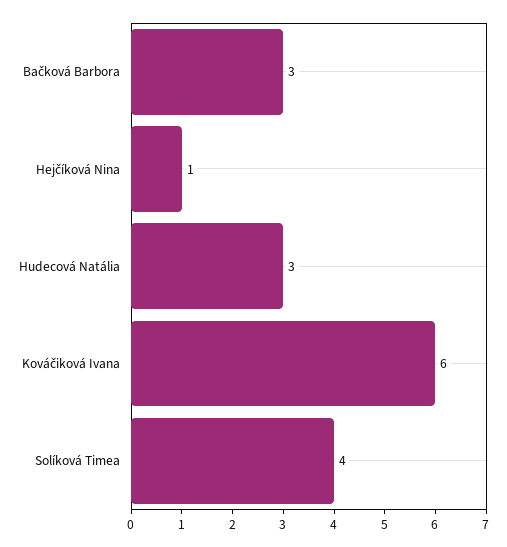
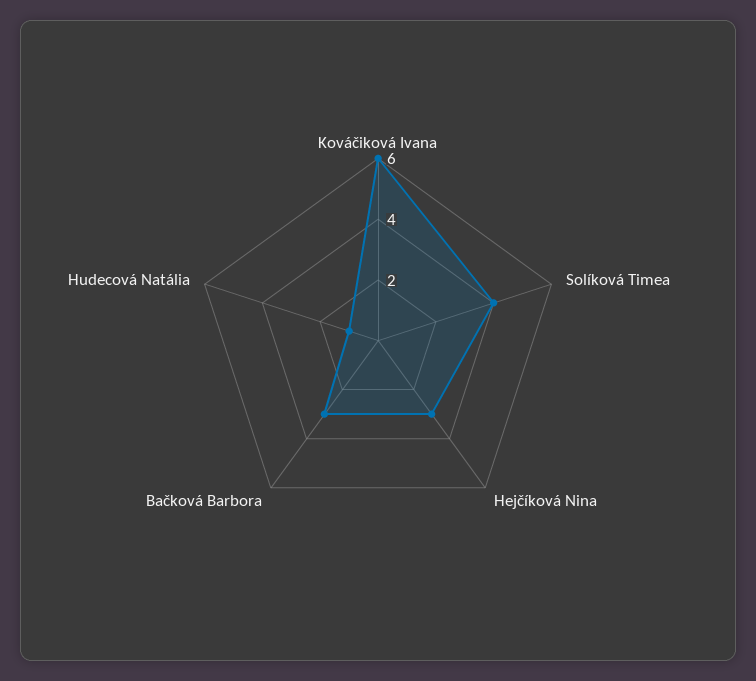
  {
    "Bačková Barbora": 3,
-   "Hejčíková Nina": 1,
+   "Hejčíková Nina": 3,
-   "Hudecová Natália": 3,
+   "Hudecová Natália": 1,
    "Kováčiková Ivana": 6,
    "Solíková Timea": 4
  }

